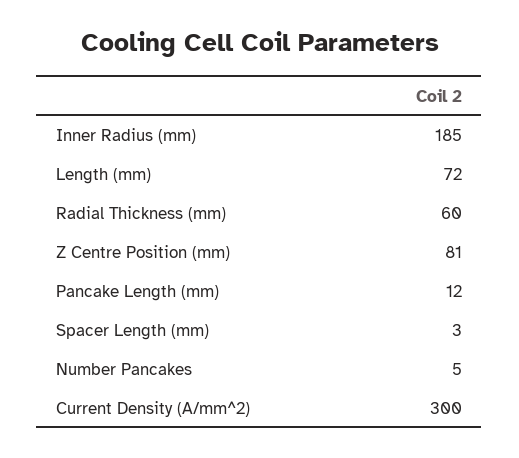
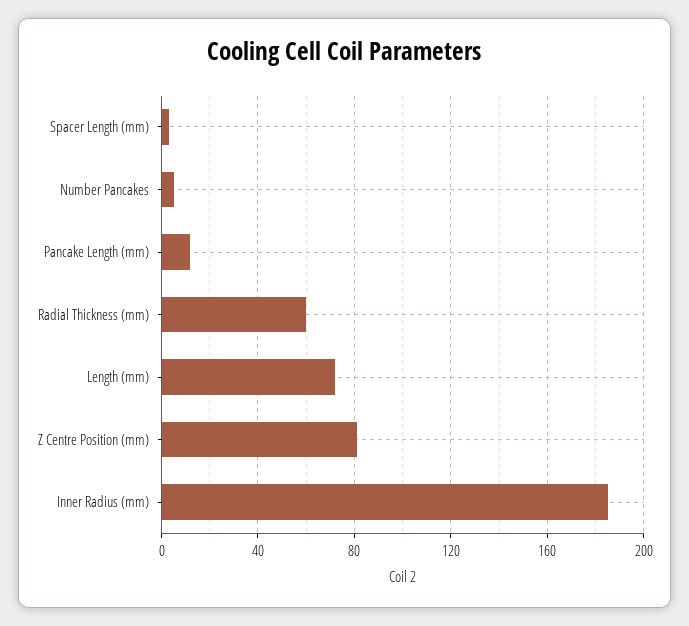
  {
    "Inner Radius (mm)": 185,
    "Length (mm)": 72,
    "Radial Thickness (mm)": 60,
    "Z Centre Position (mm)": 81,
    "Pancake Length (mm)": 12,
    "Spacer Length (mm)": 3,
-   "Number Pancakes": 5,
+   "Number Pancakes": 5
-   "Current Density (A/mm^2)": 300
  }

